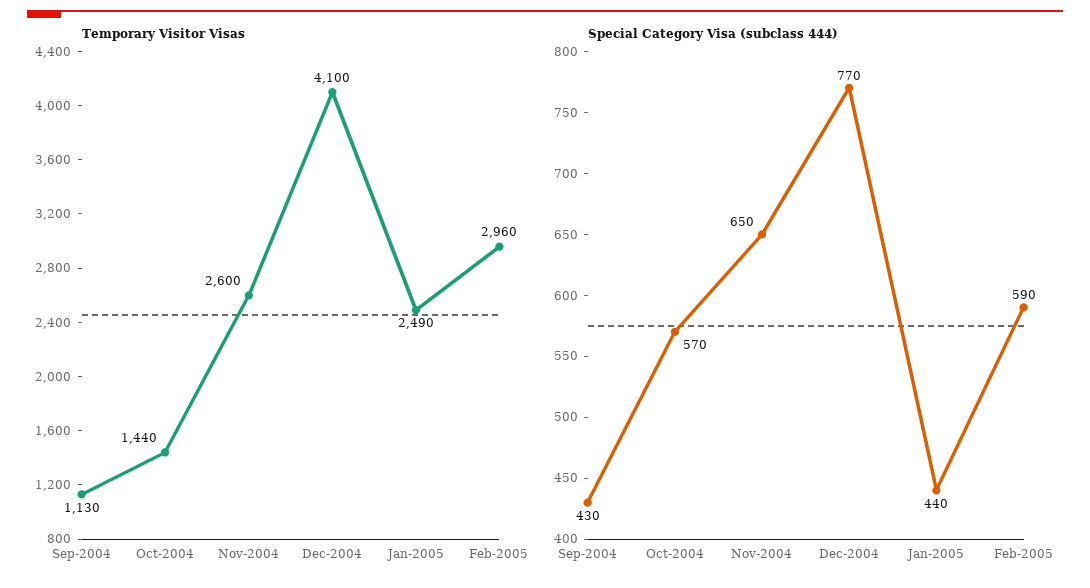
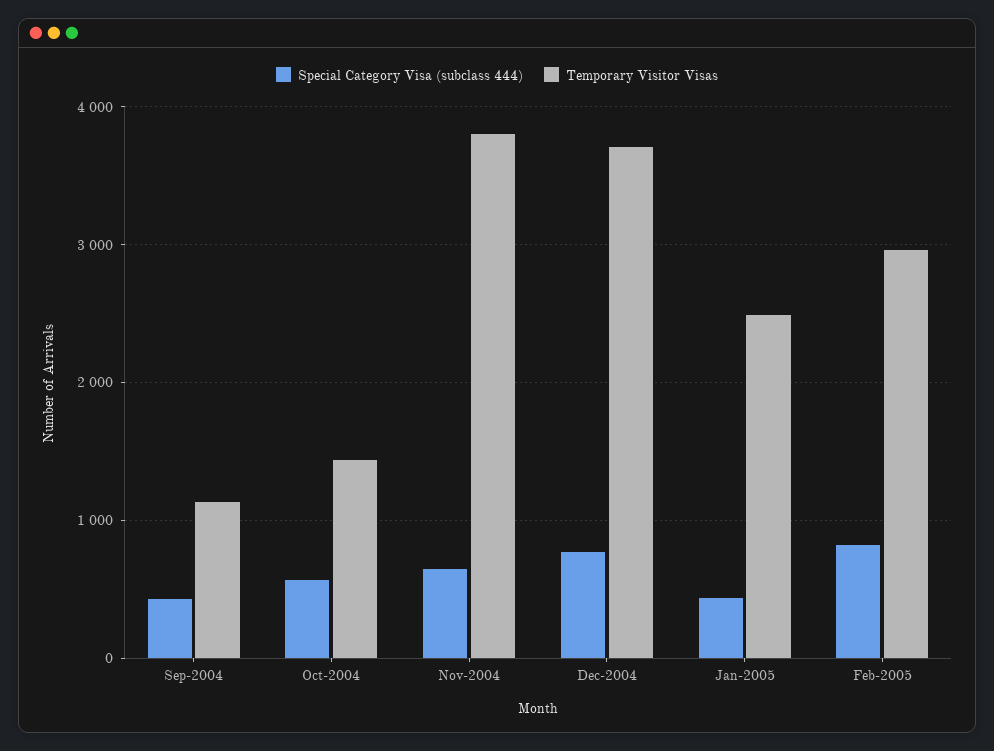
  {
    "Temporary Visitor Visas": {
      "Sep-2004": 1130,
      "Oct-2004": 1440,
-     "Nov-2004": 2600,
+     "Nov-2004": 3800,
-     "Dec-2004": 4100,
+     "Dec-2004": 3700,
      "Jan-2005": 2490,
      "Feb-2005": 2960
    },
    "Special Category Visa (subclass 444)": {
      "Sep-2004": 430,
      "Oct-2004": 570,
      "Nov-2004": 650,
      "Dec-2004": 770,
      "Jan-2005": 440,
-     "Feb-2005": 590
+     "Feb-2005": 800
    }
  }

